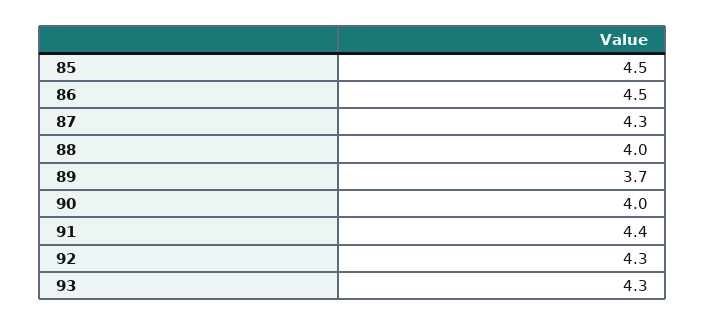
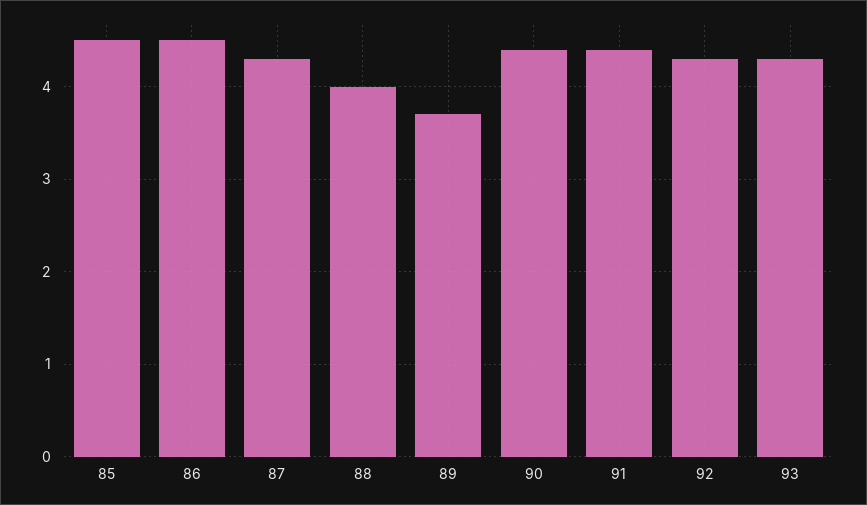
  {
    "85": 4.5,
    "86": 4.5,
    "87": 4.3,
    "88": 4,
    "89": 3.7,
-   "90": 4,
+   "90": 4.4,
    "91": 4.4,
    "92": 4.3,
    "93": 4.3
  }

